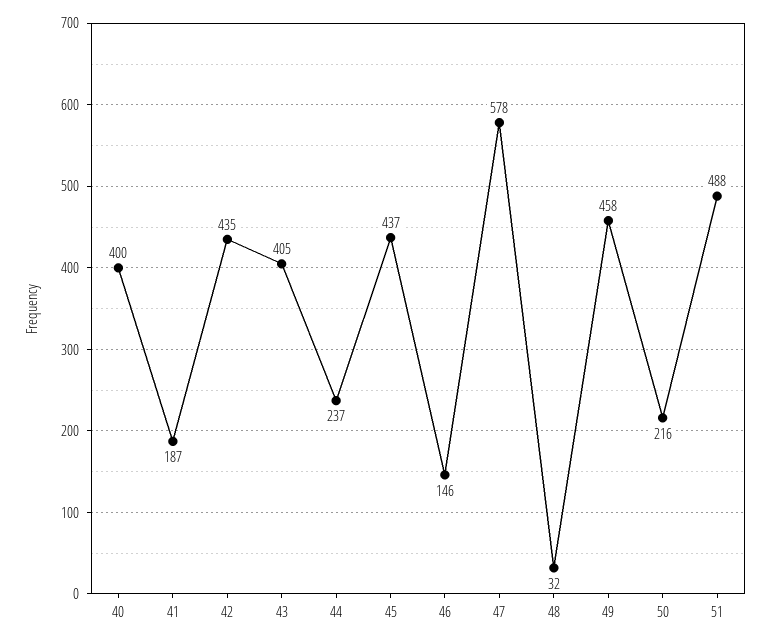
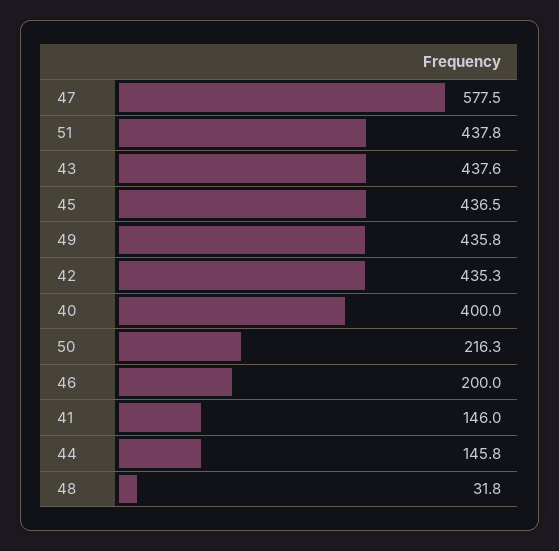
  {
    "40": 400,
-   "41": 187,
+   "41": 146,
    "42": 435.3,
-   "43": 405,
+   "43": 437.6,
-   "44": 237,
+   "44": 145.8,
    "45": 436.5,
-   "46": 146,
+   "46": 200,
    "47": 577.5,
    "48": 31.8,
-   "49": 458,
+   "49": 435.8,
    "50": 216.3,
-   "51": 488
+   "51": 437.8
  }

